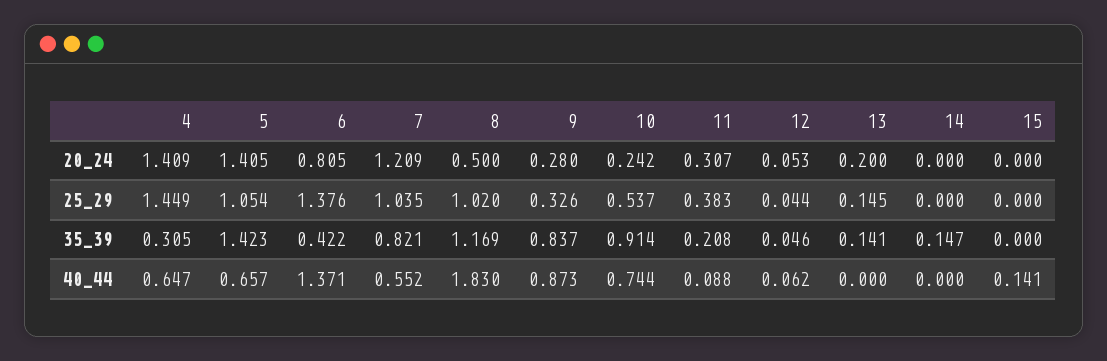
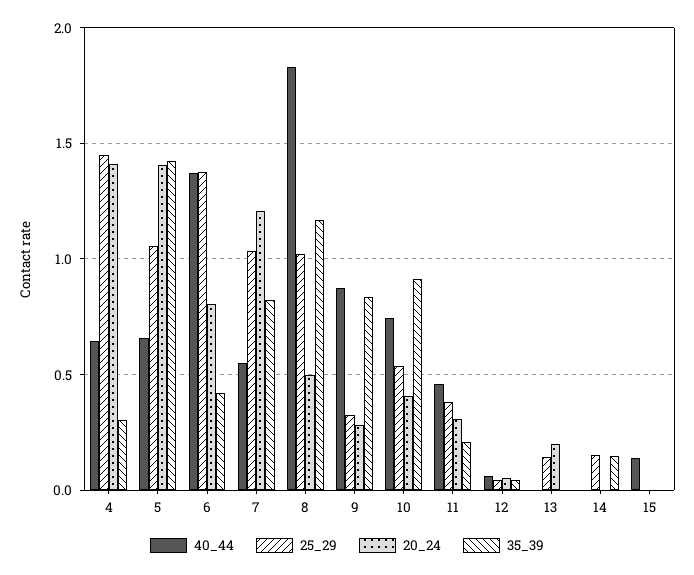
  {
    "20_24": {
      "4": 1.409,
      "5": 1.405,
      "6": 0.805,
      "7": 1.209,
      "8": 0.5,
      "9": 0.28,
-     "10": 0.242,
+     "10": 0.4,
      "11": 0.307,
      "12": 0.053,
      "13": 0.2,
      "14": 0,
      "15": 0
    },
    "25_29": {
      "4": 1.449,
      "5": 1.054,
      "6": 1.376,
      "7": 1.035,
      "8": 1.02,
      "9": 0.326,
      "10": 0.537,
      "11": 0.383,
      "12": 0.044,
      "13": 0.145,
-     "14": 0,
+     "14": 0.15,
      "15": 0
    },
    "35_39": {
      "4": 0.305,
      "5": 1.423,
      "6": 0.422,
      "7": 0.821,
      "8": 1.169,
      "9": 0.837,
      "10": 0.914,
      "11": 0.208,
      "12": 0.046,
-     "13": 0.141,
+     "13": 0,
      "14": 0.147,
      "15": 0
    },
    "40_44": {
      "4": 0.647,
      "5": 0.657,
      "6": 1.371,
      "7": 0.552,
      "8": 1.83,
      "9": 0.873,
      "10": 0.744,
-     "11": 0.088,
+     "11": 0.45,
      "12": 0.062,
      "13": 0,
      "14": 0,
      "15": 0.141
    }
  }

